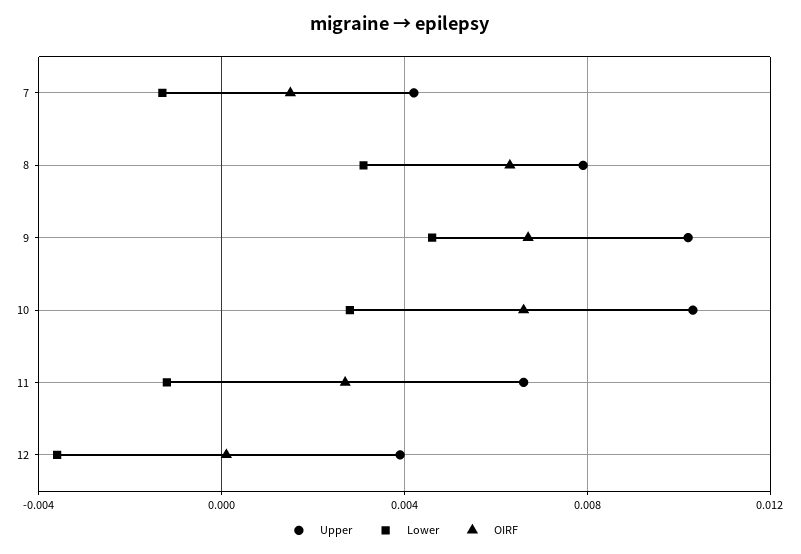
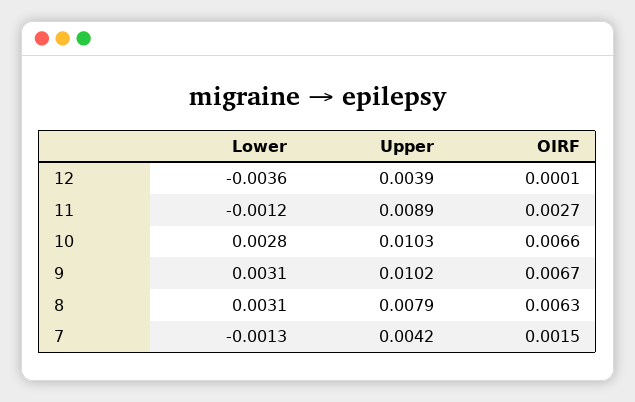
  {
    "Upper": {
      "7": 0.0042,
      "8": 0.0079,
      "9": 0.0102,
      "10": 0.0103,
-     "11": 0.0065,
+     "11": 0.0089,
      "12": 0.0039
    },
    "Lower": {
      "7": -0.0013,
      "8": 0.0031,
-     "9": 0.0045,
+     "9": 0.0031,
      "10": 0.0028,
      "11": -0.0012,
      "12": -0.0036
    },
    "OIRF": {
      "7": 0.0015,
      "8": 0.0063,
      "9": 0.0067,
      "10": 0.0066,
      "11": 0.0027,
      "12": 0.0001
    }
  }

